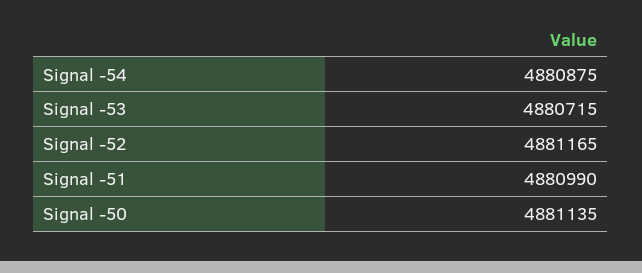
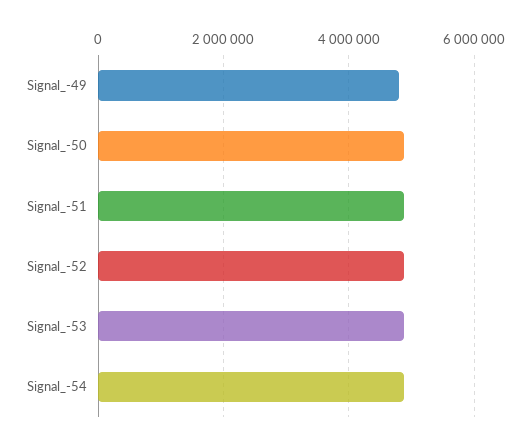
  {
    "Signal -54": 4880875,
    "Signal -53": 4880715,
    "Signal -52": 4881165,
    "Signal -51": 4880990,
-   "Signal -50": 4881135
+   "Signal -50": 4881135,
+   "Signal_-49": 4800000
  }

